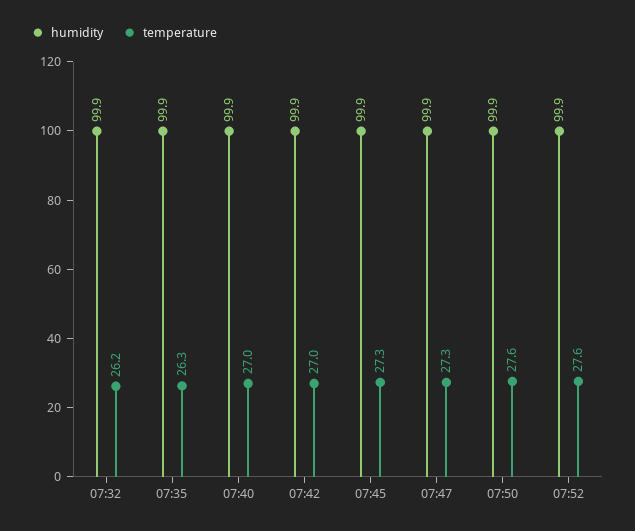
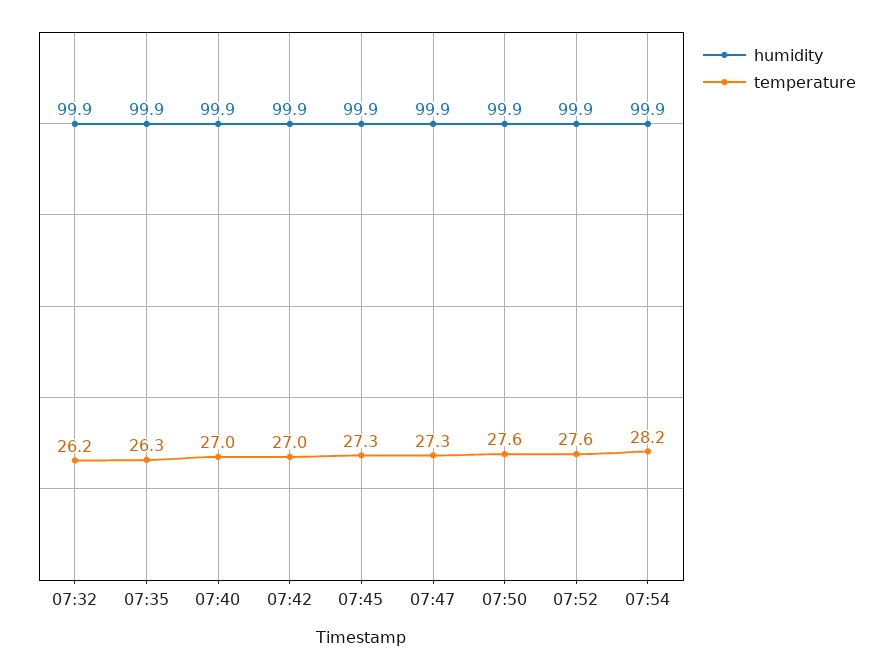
  {
    "humidity": {
      "07:32": 99.9,
      "07:35": 99.9,
      "07:40": 99.9,
      "07:42": 99.9,
      "07:45": 99.9,
      "07:47": 99.9,
      "07:50": 99.9,
-     "07:52": 99.9
+     "07:52": 99.9,
+     "07:54": 99.9
    },
    "temperature": {
      "07:32": 26.2,
      "07:35": 26.3,
      "07:40": 27,
      "07:42": 27,
      "07:45": 27.3,
      "07:47": 27.3,
      "07:50": 27.6,
-     "07:52": 27.6
+     "07:52": 27.6,
+     "07:54": 28.2
    }
  }

